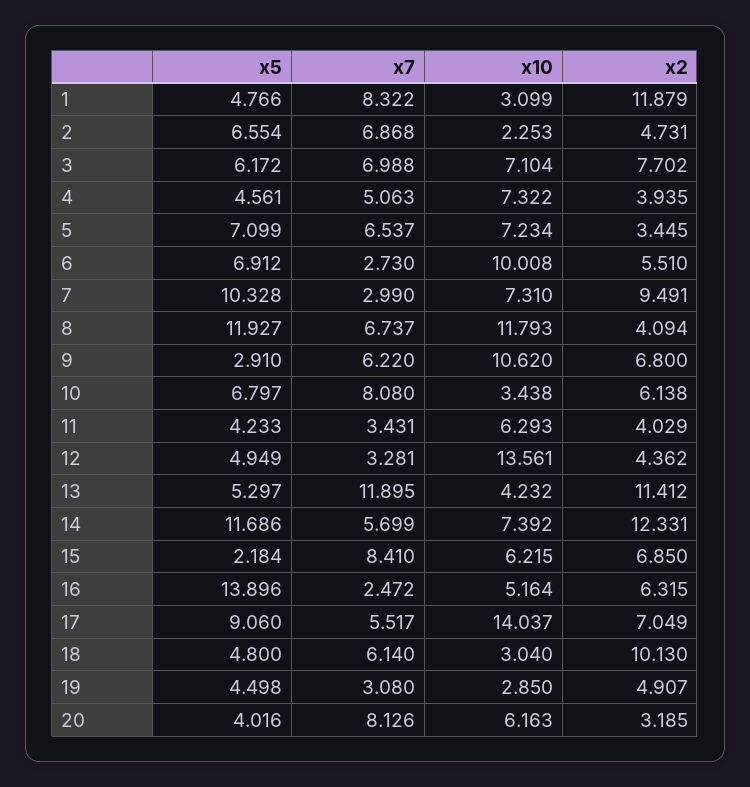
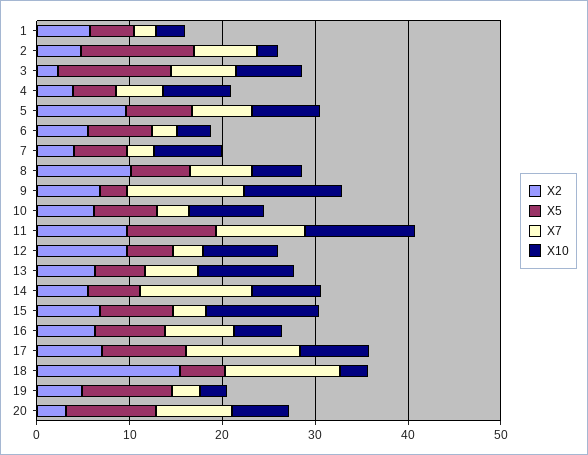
  {
    "x5": {
      "1": 4.766,
-     "2": 6.554,
+     "2": 12,
-     "3": 6.172,
+     "3": 12,
      "4": 4.561,
      "5": 7.099,
      "6": 6.912,
-     "7": 10.328,
+     "7": 6,
-     "8": 11.927,
+     "8": 6,
      "9": 2.91,
      "10": 6.797,
-     "11": 4.233,
+     "11": 10,
      "12": 4.949,
      "13": 5.297,
-     "14": 11.686,
+     "14": 6,
-     "15": 2.184,
+     "15": 8,
-     "16": 13.896,
+     "16": 8,
      "17": 9.06,
      "18": 4.8,
-     "19": 4.498,
+     "19": 10,
-     "20": 4.016
+     "20": 10
    },
    "x7": {
-     "1": 8.322,
+     "1": 2,
      "2": 6.868,
      "3": 6.988,
      "4": 5.063,
      "5": 6.537,
      "6": 2.73,
      "7": 2.99,
      "8": 6.737,
-     "9": 6.22,
+     "9": 12,
-     "10": 8.08,
+     "10": 4,
-     "11": 3.431,
+     "11": 10,
      "12": 3.281,
-     "13": 11.895,
+     "13": 6,
-     "14": 5.699,
+     "14": 12,
-     "15": 8.41,
+     "15": 4,
-     "16": 2.472,
+     "16": 8,
-     "17": 5.517,
+     "17": 12,
-     "18": 6.14,
+     "18": 12,
      "19": 3.08,
      "20": 8.126
    },
    "x10": {
      "1": 3.099,
      "2": 2.253,
      "3": 7.104,
      "4": 7.322,
      "5": 7.234,
-     "6": 10.008,
+     "6": 4,
      "7": 7.31,
-     "8": 11.793,
+     "8": 6,
      "9": 10.62,
-     "10": 3.438,
+     "10": 8,
-     "11": 6.293,
+     "11": 12,
-     "12": 13.561,
+     "12": 8,
-     "13": 4.232,
+     "13": 10,
      "14": 7.392,
-     "15": 6.215,
+     "15": 12,
      "16": 5.164,
-     "17": 14.037,
+     "17": 8,
      "18": 3.04,
      "19": 2.85,
      "20": 6.163
    },
    "x2": {
-     "1": 11.879,
+     "1": 6,
      "2": 4.731,
-     "3": 7.702,
+     "3": 2,
      "4": 3.935,
-     "5": 3.445,
+     "5": 10,
      "6": 5.51,
-     "7": 9.491,
+     "7": 4,
-     "8": 4.094,
+     "8": 10,
      "9": 6.8,
      "10": 6.138,
-     "11": 4.029,
+     "11": 10,
-     "12": 4.362,
+     "12": 10,
-     "13": 11.412,
+     "13": 6,
-     "14": 12.331,
+     "14": 6,
      "15": 6.85,
      "16": 6.315,
      "17": 7.049,
-     "18": 10.13,
+     "18": 16,
      "19": 4.907,
      "20": 3.185
    }
  }

